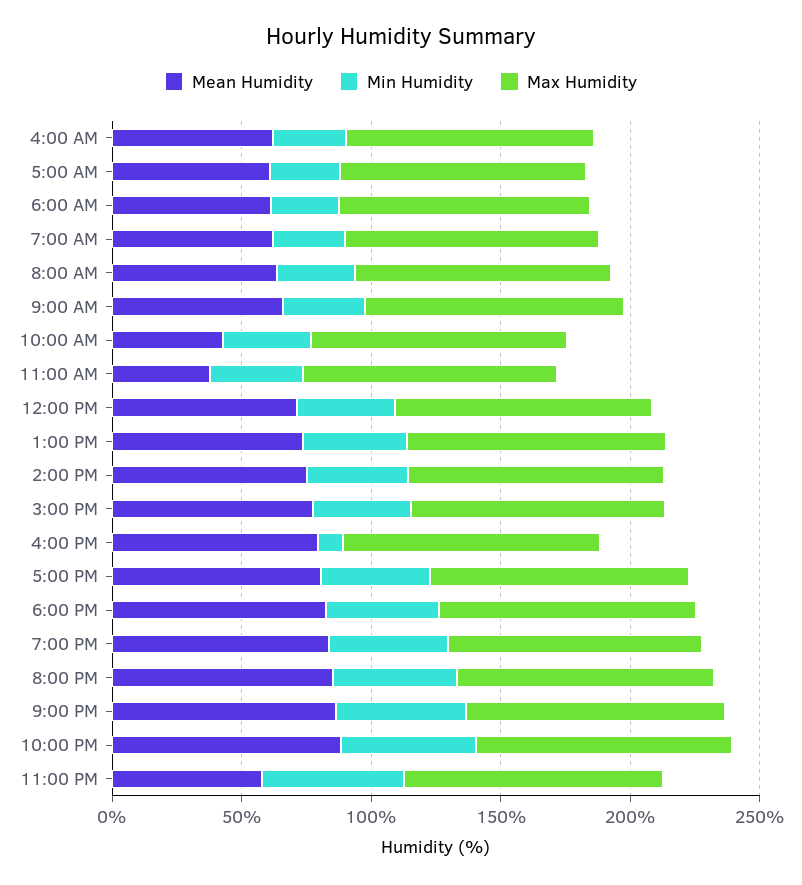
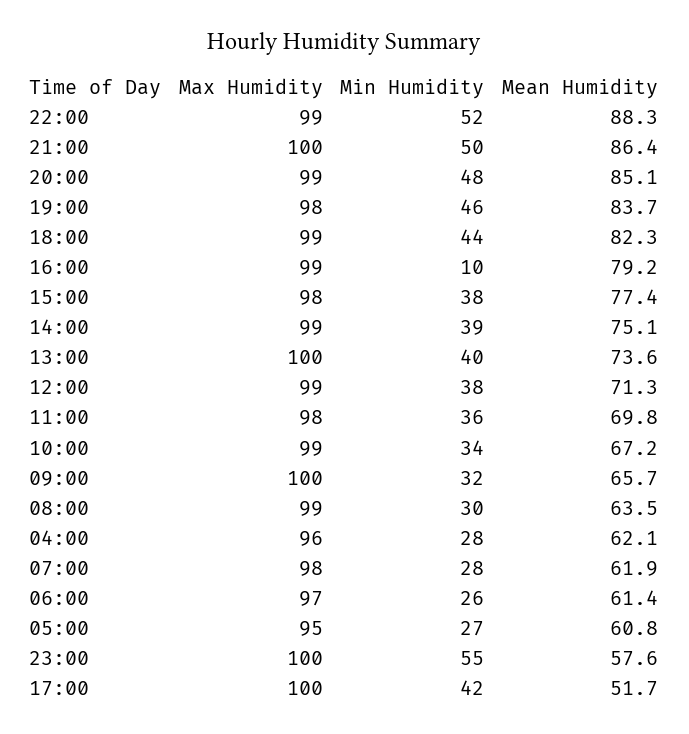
  {
    "Mean Humidity": {
      "4:00 AM": 62.1,
      "5:00 AM": 60.8,
      "6:00 AM": 61.4,
      "7:00 AM": 61.9,
      "8:00 AM": 63.5,
      "9:00 AM": 65.7,
-     "10:00 AM": 40,
+     "10:00 AM": 67.2,
-     "11:00 AM": 40,
+     "11:00 AM": 69.8,
      "12:00 PM": 71.3,
      "1:00 PM": 73.6,
      "2:00 PM": 75.1,
      "3:00 PM": 77.4,
      "4:00 PM": 79.2,
-     "5:00 PM": 80,
+     "5:00 PM": 51.7,
      "6:00 PM": 82.3,
      "7:00 PM": 83.7,
      "8:00 PM": 85.1,
      "9:00 PM": 86.4,
      "10:00 PM": 88.3,
      "11:00 PM": 57.6
    },
    "Min Humidity": {
      "4:00 AM": 28,
      "5:00 AM": 27,
      "6:00 AM": 26,
      "7:00 AM": 28,
      "8:00 AM": 30,
      "9:00 AM": 32,
      "10:00 AM": 34,
      "11:00 AM": 36,
      "12:00 PM": 38,
      "1:00 PM": 40,
      "2:00 PM": 39,
      "3:00 PM": 38,
      "4:00 PM": 10,
      "5:00 PM": 42,
      "6:00 PM": 44,
      "7:00 PM": 46,
      "8:00 PM": 48,
      "9:00 PM": 50,
      "10:00 PM": 52,
      "11:00 PM": 55
    },
    "Max Humidity": {
      "4:00 AM": 96,
      "5:00 AM": 95,
      "6:00 AM": 97,
      "7:00 AM": 98,
      "8:00 AM": 99,
      "9:00 AM": 100,
      "10:00 AM": 99,
      "11:00 AM": 98,
      "12:00 PM": 99,
      "1:00 PM": 100,
      "2:00 PM": 99,
      "3:00 PM": 98,
      "4:00 PM": 99,
      "5:00 PM": 100,
      "6:00 PM": 99,
      "7:00 PM": 98,
      "8:00 PM": 99,
      "9:00 PM": 100,
      "10:00 PM": 99,
      "11:00 PM": 100
    }
  }

